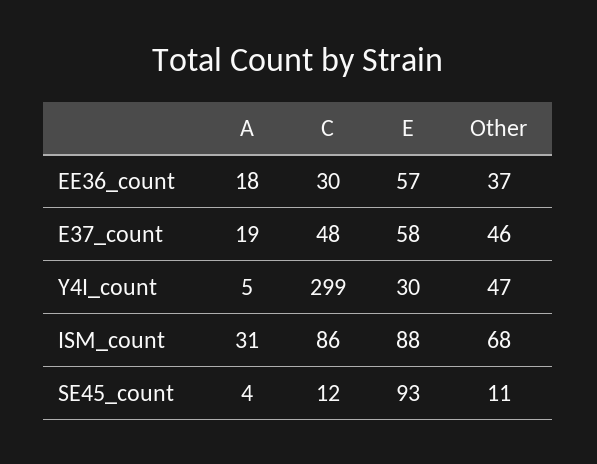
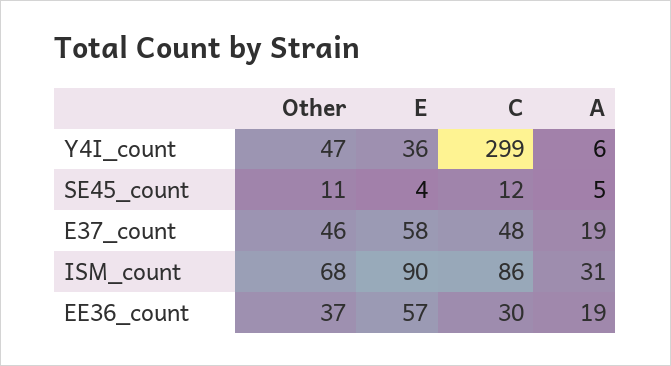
  {
    "A": {
-     "EE36_count": 18,
+     "EE36_count": 19,
      "E37_count": 19,
-     "Y4I_count": 5,
+     "Y4I_count": 6,
      "ISM_count": 31,
-     "SE45_count": 4
+     "SE45_count": 5
    },
    "C": {
      "EE36_count": 30,
      "E37_count": 48,
      "Y4I_count": 299,
      "ISM_count": 86,
      "SE45_count": 12
    },
    "E": {
      "EE36_count": 57,
      "E37_count": 58,
-     "Y4I_count": 30,
+     "Y4I_count": 36,
-     "ISM_count": 88,
+     "ISM_count": 90,
-     "SE45_count": 93
+     "SE45_count": 4
    },
    "Other": {
      "EE36_count": 37,
      "E37_count": 46,
      "Y4I_count": 47,
      "ISM_count": 68,
      "SE45_count": 11
    }
  }

